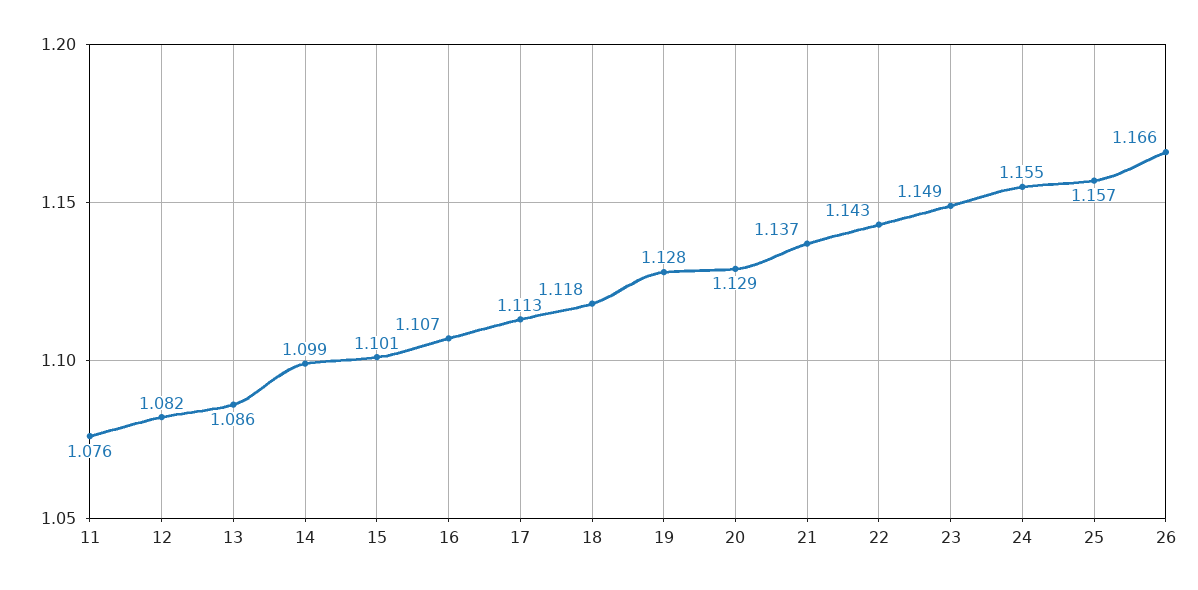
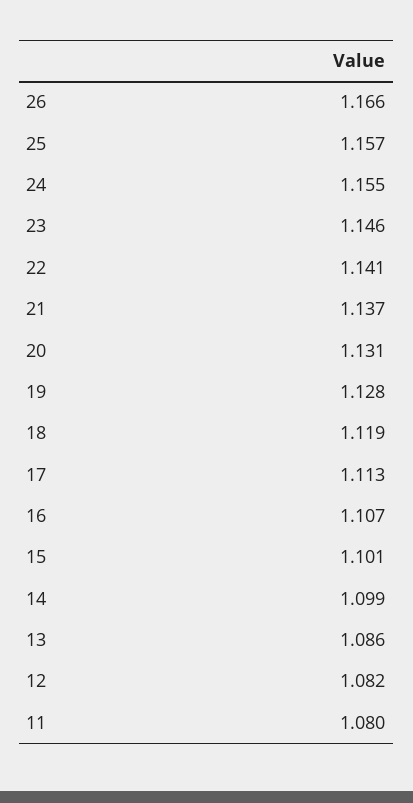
  {
-   "11": 1.076,
+   "11": 1.08,
    "12": 1.082,
    "13": 1.086,
    "14": 1.099,
    "15": 1.101,
    "16": 1.107,
    "17": 1.113,
-   "18": 1.118,
+   "18": 1.119,
    "19": 1.128,
-   "20": 1.129,
+   "20": 1.131,
    "21": 1.137,
-   "22": 1.143,
+   "22": 1.141,
-   "23": 1.149,
+   "23": 1.146,
    "24": 1.155,
    "25": 1.157,
    "26": 1.166
  }

